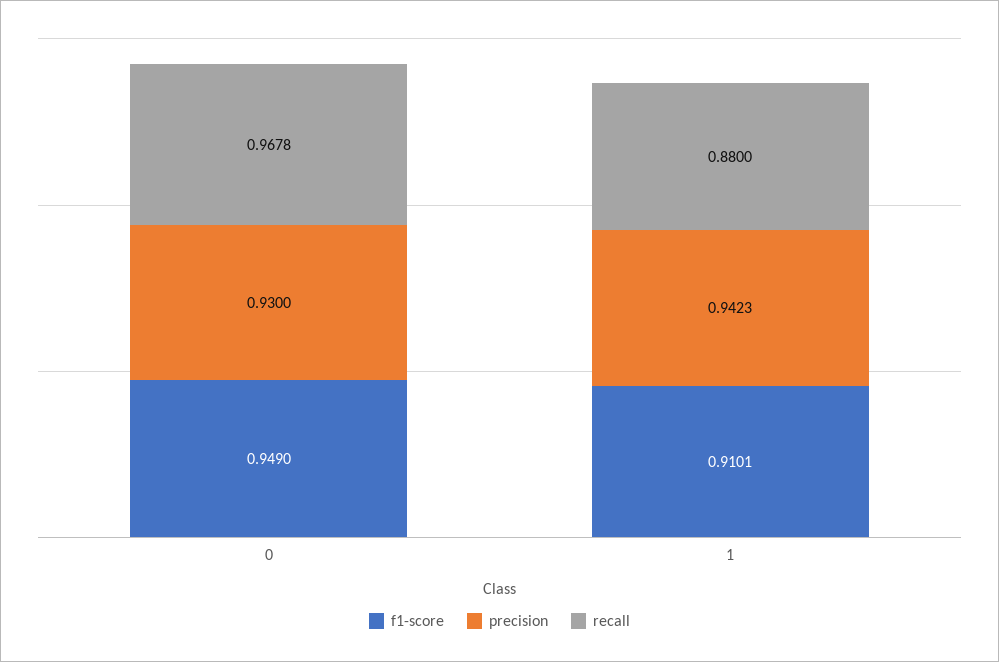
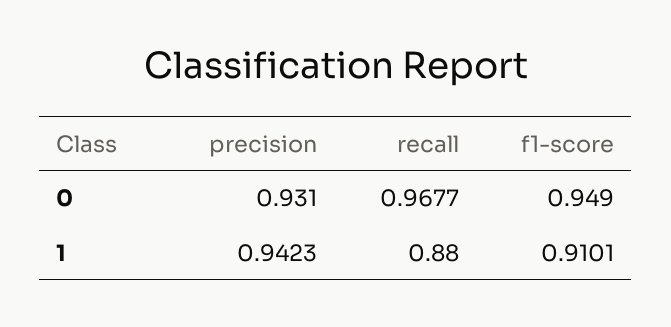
  {
    "f1-score": {
      "0": 0.949,
      "1": 0.9101
    },
    "precision": {
-     "0": 0.93,
+     "0": 0.931,
      "1": 0.9423
    },
    "recall": {
-     "0": 0.9678,
+     "0": 0.9677,
      "1": 0.88
    }
  }

